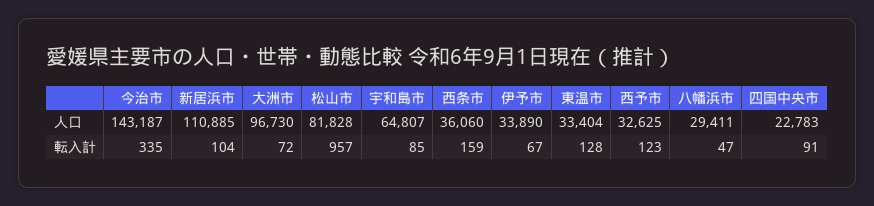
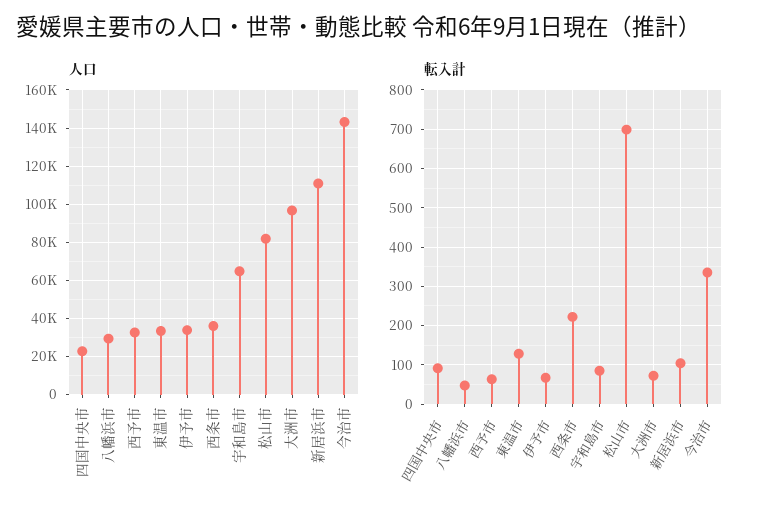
  {
    "人口": {
      "今治市": 143187,
      "新居浜市": 110885,
      "大洲市": 96730,
      "松山市": 81828,
      "宇和島市": 64807,
      "西条市": 36060,
      "伊予市": 33890,
      "東温市": 33404,
      "西予市": 32625,
      "八幡浜市": 29411,
      "四国中央市": 22783
    },
    "転入計": {
      "今治市": 335,
      "新居浜市": 104,
      "大洲市": 72,
-     "松山市": 957,
+     "松山市": 700,
      "宇和島市": 85,
-     "西条市": 159,
+     "西条市": 220,
      "伊予市": 67,
      "東温市": 128,
-     "西予市": 123,
+     "西予市": 60,
      "八幡浜市": 47,
      "四国中央市": 91
    }
  }

